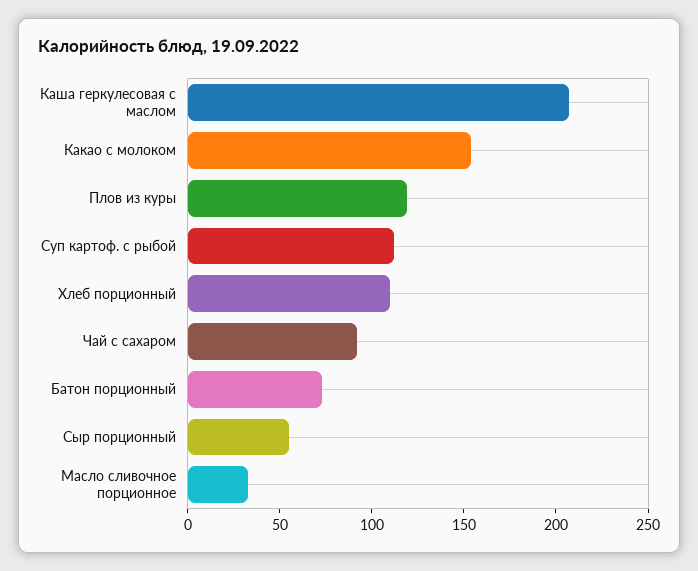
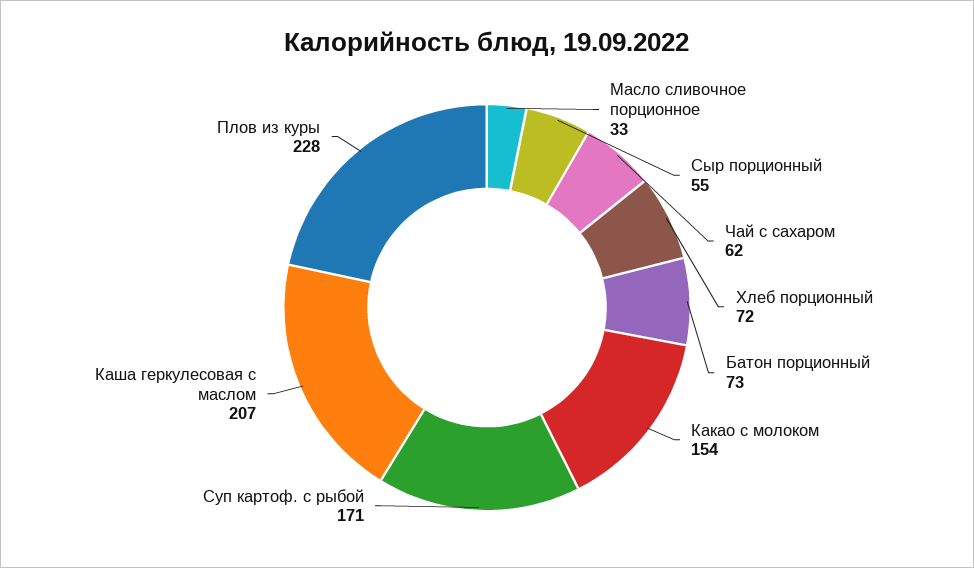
  {
    "Каша геркулесовая с маслом": 207,
    "Какао с молоком": 154,
-   "Плов из куры": 120,
+   "Плов из куры": 228,
-   "Суп картоф. с рыбой": 110,
+   "Суп картоф. с рыбой": 171,
-   "Хлеб порционный": 110,
+   "Хлеб порционный": 72,
-   "Чай с сахаром": 90,
+   "Чай с сахаром": 62,
    "Батон порционный": 73,
    "Сыр порционный": 55,
    "Масло сливочное порционное": 33
  }

